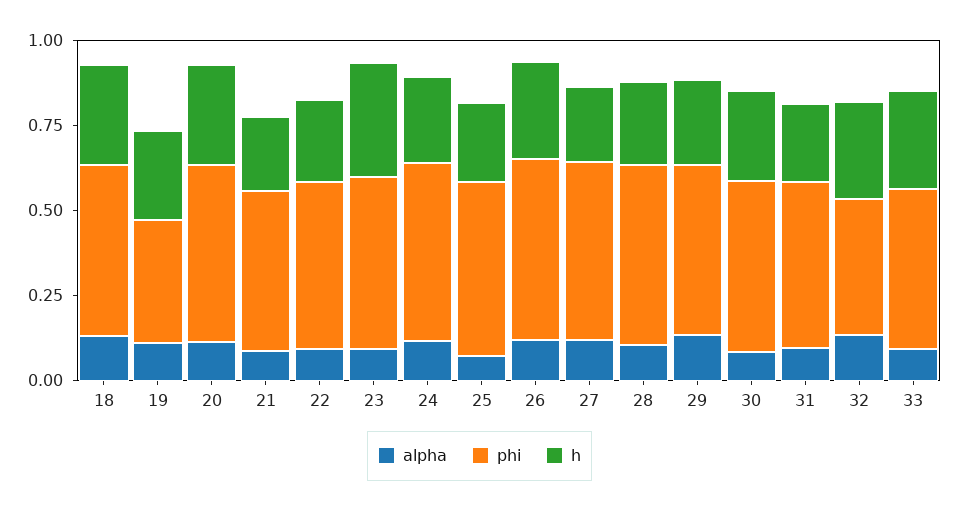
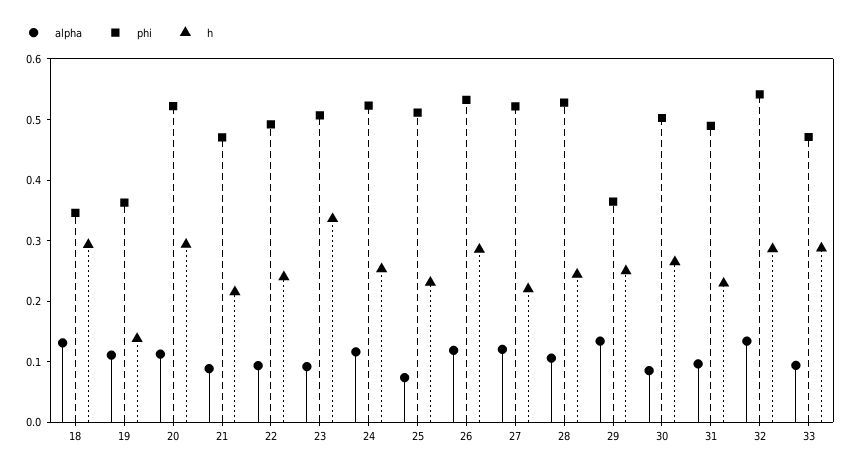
  {
    "alpha": {
      "18": 0.14,
      "19": 0.12,
      "20": 0.12,
      "21": 0.08,
      "22": 0.1,
      "23": 0.1,
      "24": 0.12,
      "25": 0.08,
      "26": 0.12,
      "27": 0.12,
      "28": 0.1,
      "29": 0.14,
      "30": 0.08,
      "31": 0.1,
      "32": 0.14,
      "33": 0.1
    },
    "phi": {
-     "18": 0.5,
+     "18": 0.34,
      "19": 0.36,
      "20": 0.52,
      "21": 0.48,
      "22": 0.5,
      "23": 0.5,
      "24": 0.52,
      "25": 0.52,
      "26": 0.54,
      "27": 0.52,
      "28": 0.52,
-     "29": 0.5,
+     "29": 0.36,
      "30": 0.5,
      "31": 0.48,
-     "32": 0.4,
+     "32": 0.54,
      "33": 0.48
    },
    "h": {
      "18": 0.3,
-     "19": 0.25,
+     "19": 0.14,
      "20": 0.3,
      "21": 0.22,
      "22": 0.24,
      "23": 0.34,
      "24": 0.26,
      "25": 0.24,
      "26": 0.28,
      "27": 0.22,
      "28": 0.24,
      "29": 0.26,
      "30": 0.26,
      "31": 0.22,
      "32": 0.28,
      "33": 0.28
    }
  }

